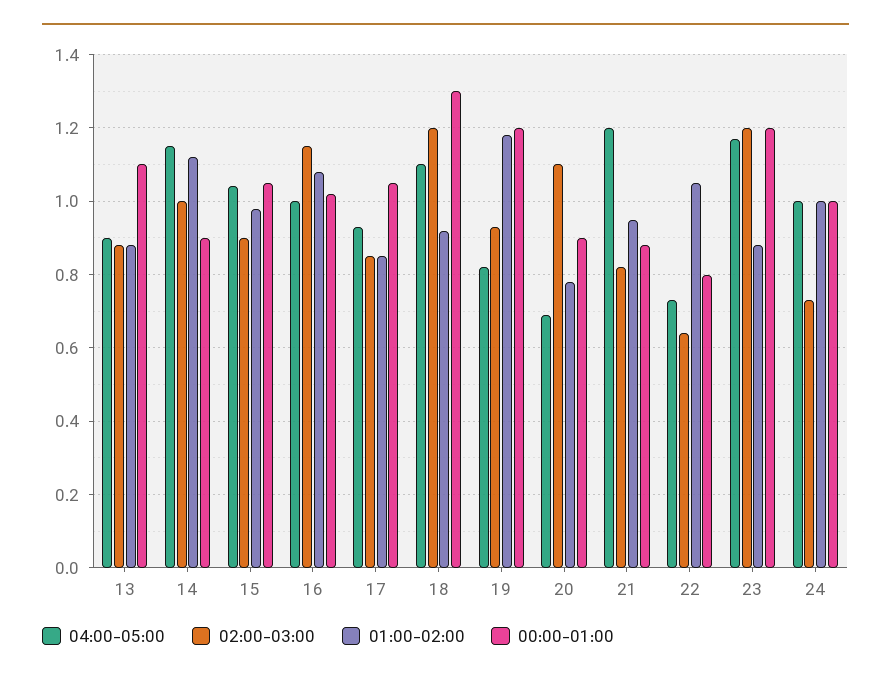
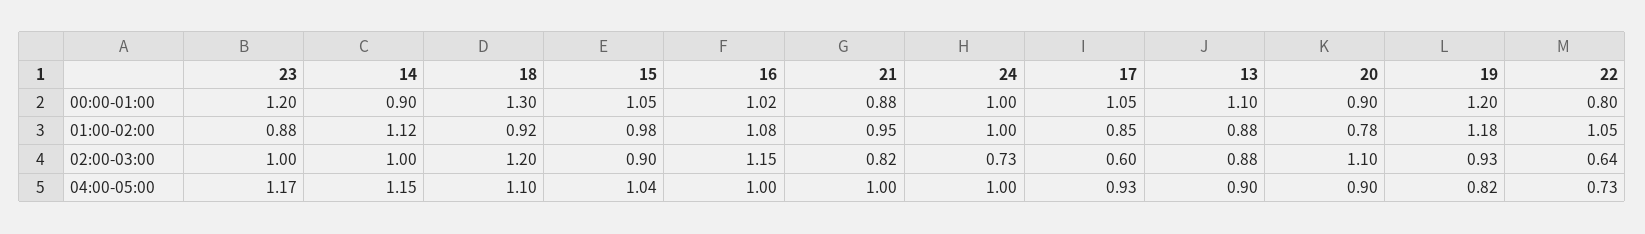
  {
    "04:00-05:00": {
      "13": 0.9,
      "14": 1.15,
      "15": 1.04,
      "16": 1,
      "17": 0.93,
      "18": 1.1,
      "19": 0.82,
-     "20": 0.7,
+     "20": 0.9,
-     "21": 1.2,
+     "21": 1,
      "22": 0.73,
      "23": 1.17,
      "24": 1
    },
    "02:00-03:00": {
      "13": 0.88,
      "14": 1,
      "15": 0.9,
      "16": 1.15,
-     "17": 0.85,
+     "17": 0.6,
      "18": 1.2,
      "19": 0.93,
      "20": 1.1,
      "21": 0.82,
      "22": 0.64,
-     "23": 1.2,
+     "23": 1,
      "24": 0.73
    },
    "01:00-02:00": {
      "13": 0.88,
      "14": 1.12,
      "15": 0.98,
      "16": 1.08,
      "17": 0.85,
      "18": 0.92,
      "19": 1.18,
      "20": 0.78,
      "21": 0.95,
      "22": 1.05,
      "23": 0.88,
      "24": 1
    },
    "00:00-01:00": {
      "13": 1.1,
      "14": 0.9,
      "15": 1.05,
      "16": 1.02,
      "17": 1.05,
      "18": 1.3,
      "19": 1.2,
      "20": 0.9,
      "21": 0.88,
      "22": 0.8,
      "23": 1.2,
      "24": 1
    }
  }

